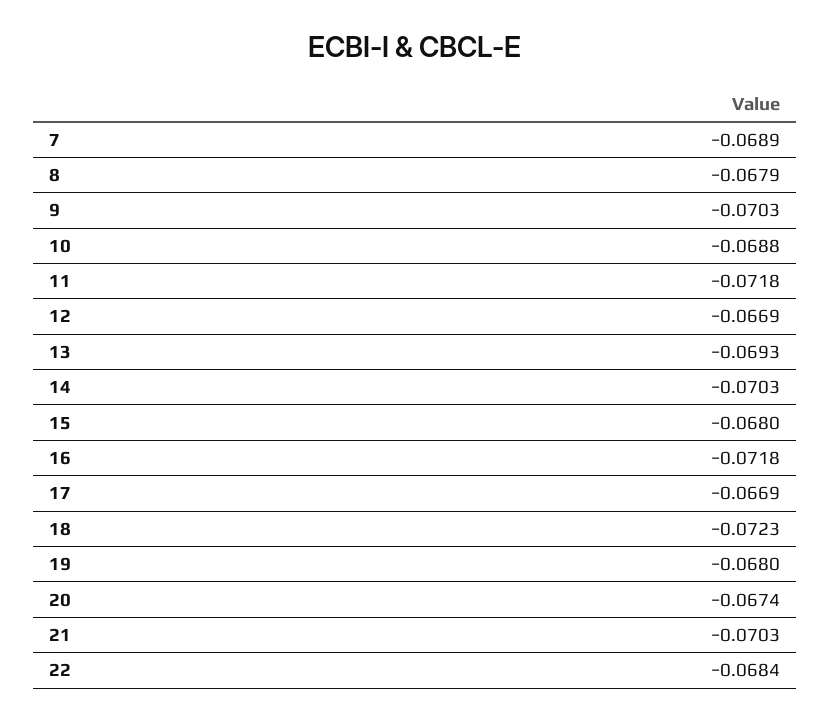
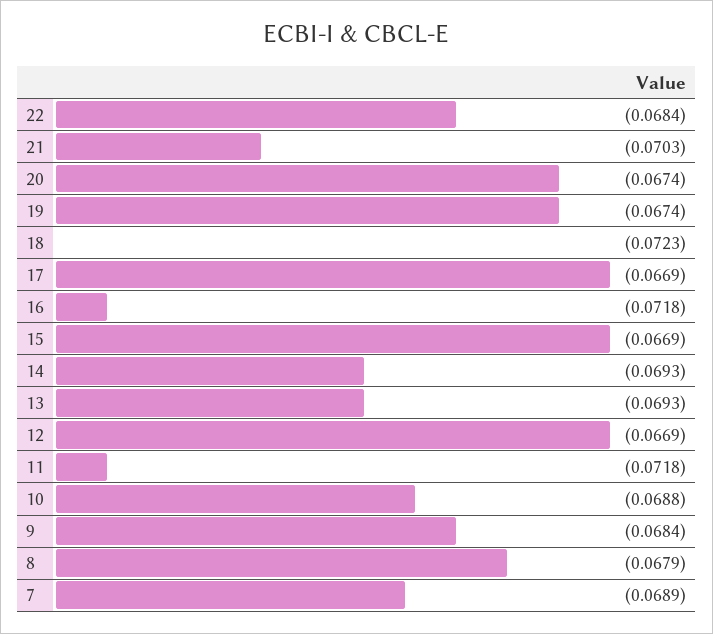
  {
    "7": -0.0689,
    "8": -0.0679,
-   "9": -0.0703,
+   "9": -0.0684,
    "10": -0.0688,
    "11": -0.0718,
    "12": -0.0669,
    "13": -0.0693,
-   "14": -0.0703,
+   "14": -0.0693,
-   "15": -0.068,
+   "15": -0.0669,
    "16": -0.0718,
    "17": -0.0669,
    "18": -0.0723,
-   "19": -0.068,
+   "19": -0.0674,
    "20": -0.0674,
    "21": -0.0703,
    "22": -0.0684
  }

